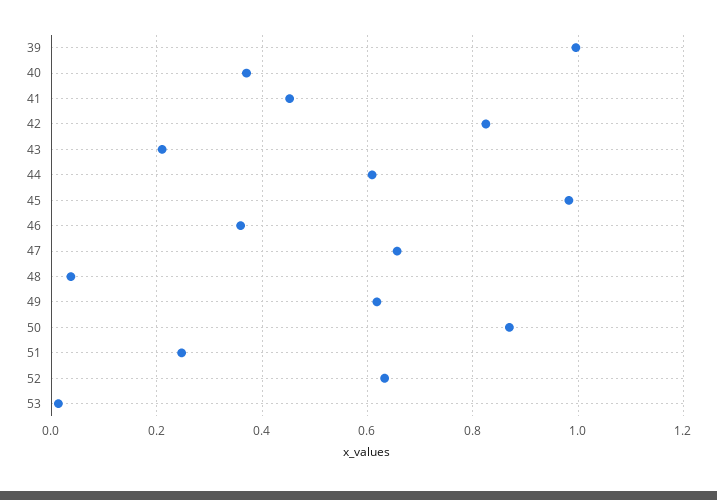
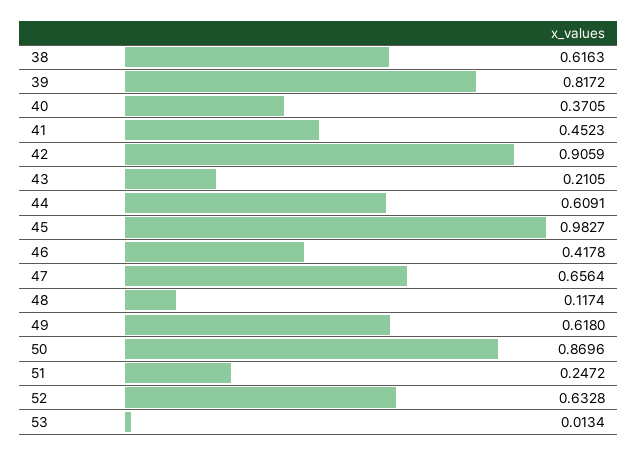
  {
-   "39": 1,
+   "39": 0.8172,
    "40": 0.3705,
    "41": 0.4523,
-   "42": 0.82,
+   "42": 0.9059,
    "43": 0.2105,
    "44": 0.6091,
    "45": 0.9827,
-   "46": 0.36,
+   "46": 0.4178,
    "47": 0.6564,
-   "48": 0.04,
+   "48": 0.1174,
    "49": 0.618,
    "50": 0.8696,
    "51": 0.2472,
    "52": 0.6328,
-   "53": 0.0134
+   "53": 0.0134,
+   "38": 0.6163
  }

